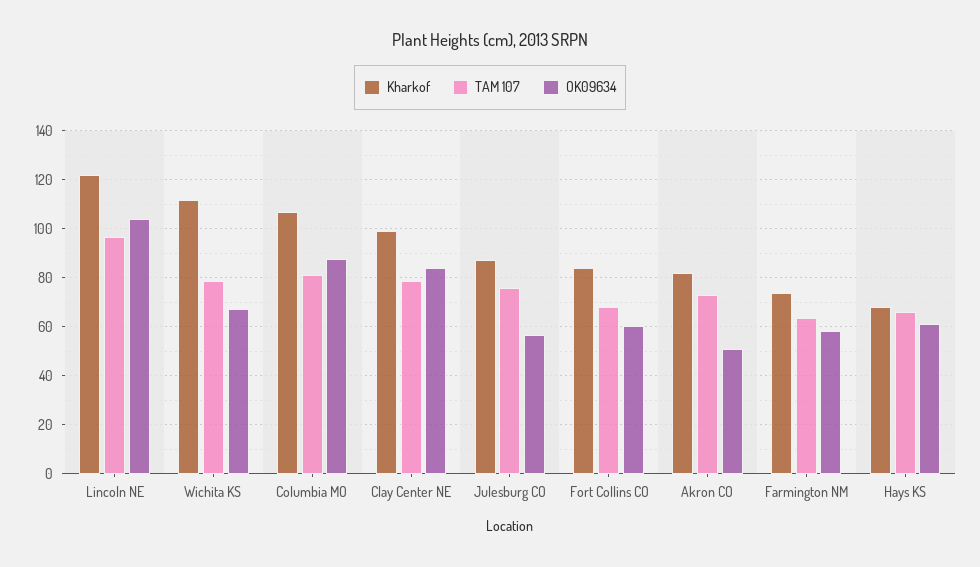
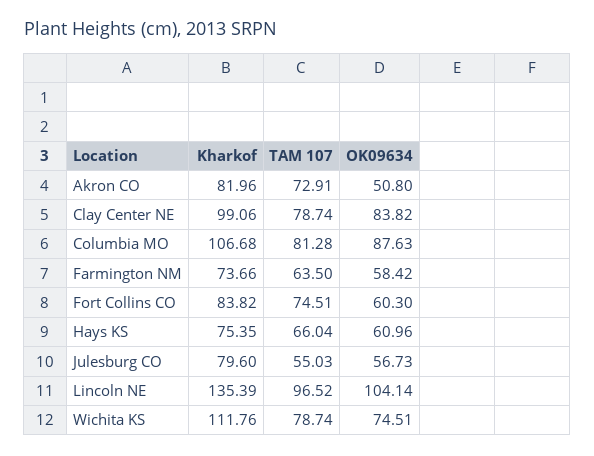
  {
    "Kharkof": {
-     "Lincoln NE": 122.5,
+     "Lincoln NE": 135.39,
      "Wichita KS": 111.76,
      "Columbia MO": 106.68,
      "Clay Center NE": 99.06,
-     "Julesburg CO": 87.5,
+     "Julesburg CO": 79.6,
      "Fort Collins CO": 83.82,
      "Akron CO": 81.96,
      "Farmington NM": 73.66,
-     "Hays KS": 67.5
+     "Hays KS": 75.35
    },
    "TAM 107": {
      "Lincoln NE": 96.52,
      "Wichita KS": 78.74,
      "Columbia MO": 81.28,
      "Clay Center NE": 78.74,
-     "Julesburg CO": 75,
+     "Julesburg CO": 55.03,
-     "Fort Collins CO": 67.5,
+     "Fort Collins CO": 74.51,
      "Akron CO": 72.91,
      "Farmington NM": 63.5,
      "Hays KS": 66.04
    },
    "OK09634": {
      "Lincoln NE": 104.14,
-     "Wichita KS": 67.5,
+     "Wichita KS": 74.51,
      "Columbia MO": 87.63,
      "Clay Center NE": 83.82,
      "Julesburg CO": 56.73,
      "Fort Collins CO": 60.3,
      "Akron CO": 50.8,
      "Farmington NM": 58.42,
      "Hays KS": 60.96
    }
  }

